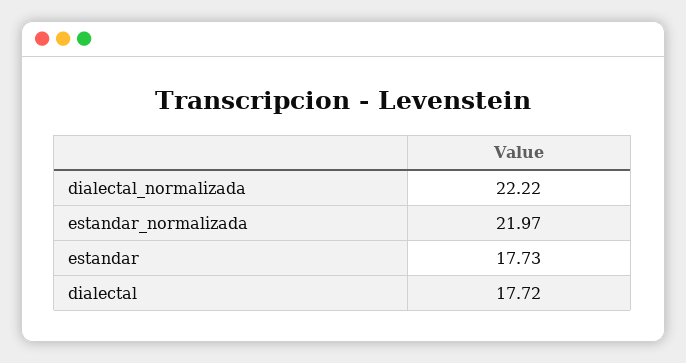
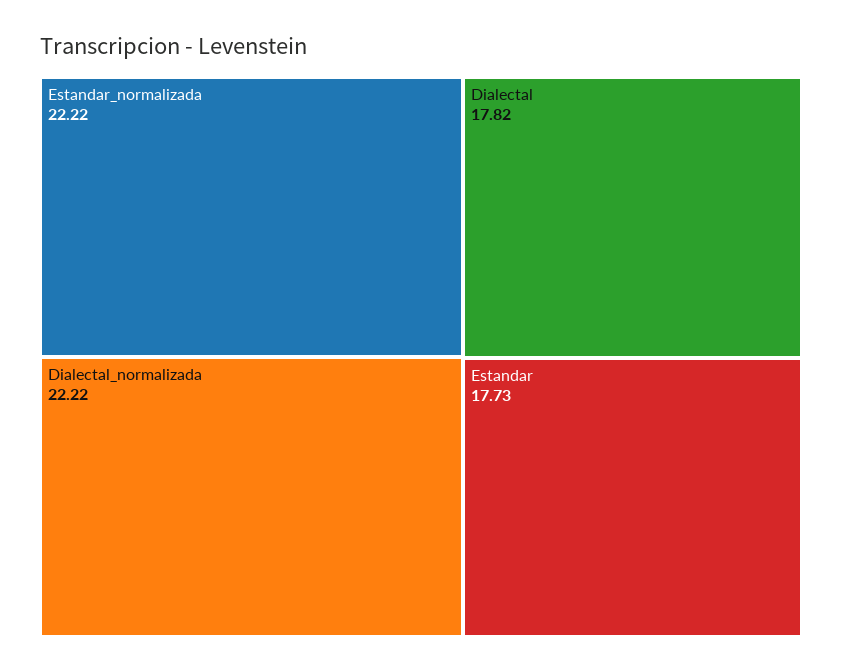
  {
    "dialectal_normalizada": 22.22,
-   "estandar_normalizada": 21.97,
+   "estandar_normalizada": 22.22,
    "estandar": 17.73,
-   "dialectal": 17.72
+   "dialectal": 17.82
  }

